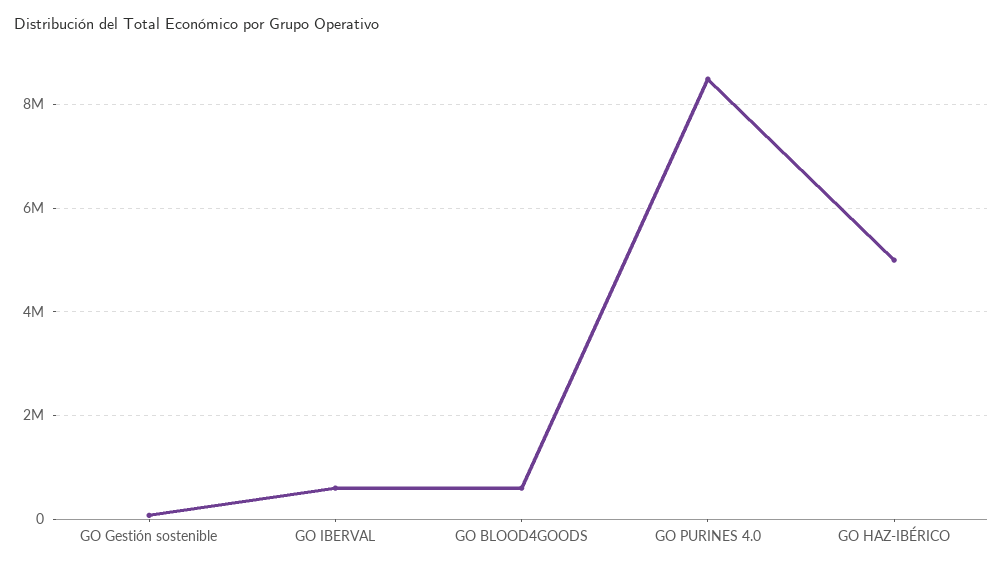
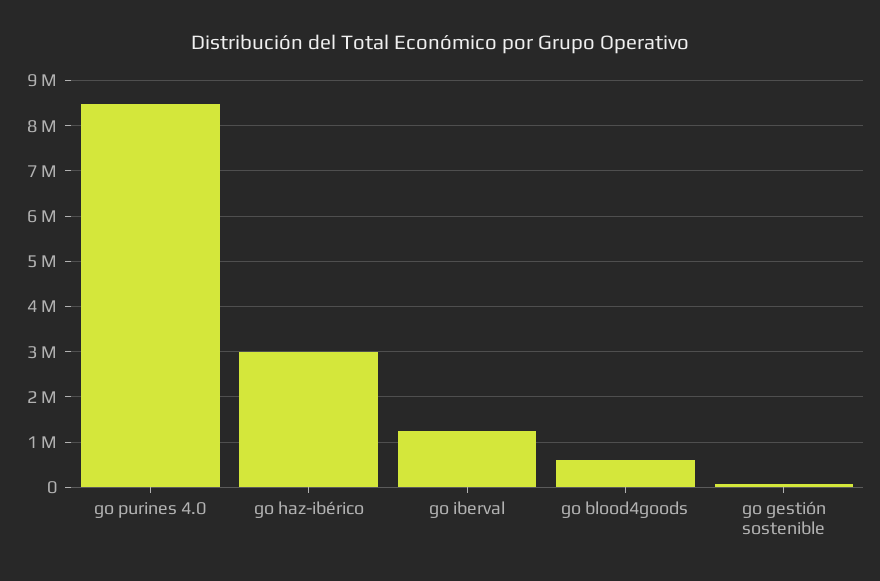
  {
    "GO Gestión sostenible": 0,
-   "GO IBERVAL": 600000,
+   "GO IBERVAL": 1200000,
    "GO BLOOD4GOODS": 600000,
    "GO PURINES 4.0": 8400000,
-   "GO HAZ-IBÉRICO": 5000000
+   "GO HAZ-IBÉRICO": 3000000
  }

